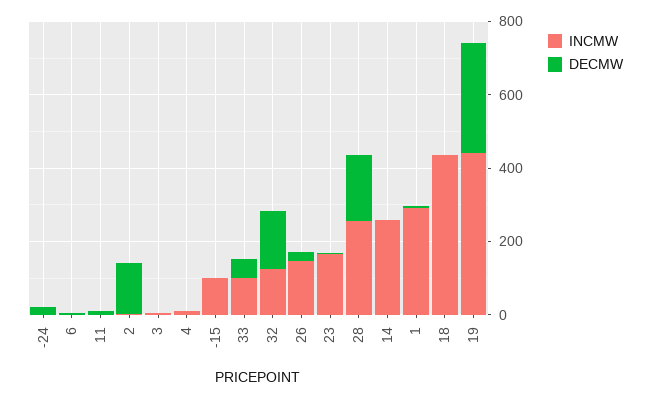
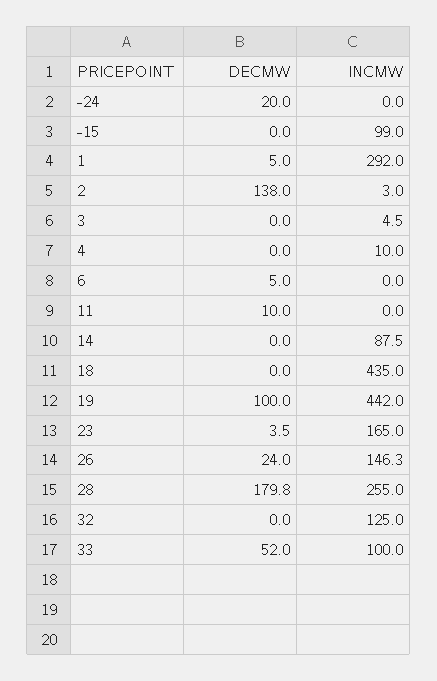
  {
    "INCMW": {
      "-24": 0,
      "6": 0,
      "11": 0,
      "2": 3,
      "3": 4.5,
      "4": 10,
      "-15": 99,
      "33": 100,
      "32": 125,
      "26": 146.3,
      "23": 165,
      "28": 255,
-     "14": 250,
+     "14": 87.5,
      "1": 292,
      "18": 435,
      "19": 442
    },
    "DECMW": {
      "-24": 20,
      "6": 5,
      "11": 10,
      "2": 138,
      "3": 0,
      "4": 0,
      "-15": 0,
      "33": 52,
-     "32": 150,
+     "32": 0,
      "26": 24,
      "23": 3.5,
      "28": 179.8,
      "14": 0,
      "1": 5,
      "18": 0,
-     "19": 300
+     "19": 100
    }
  }

